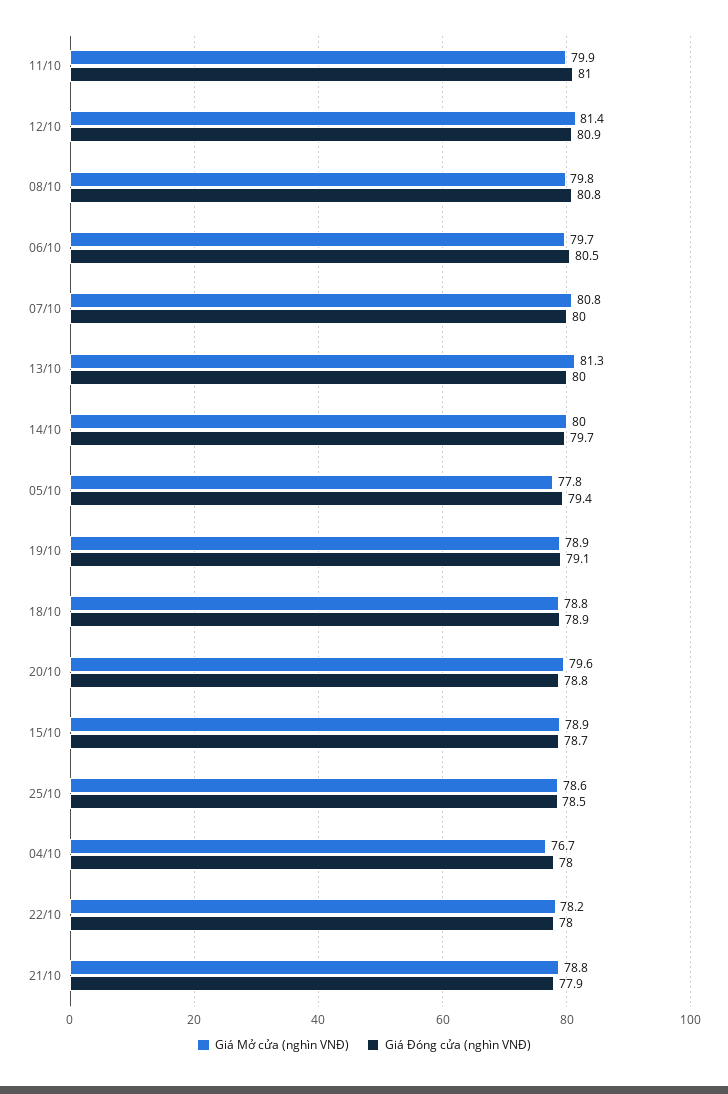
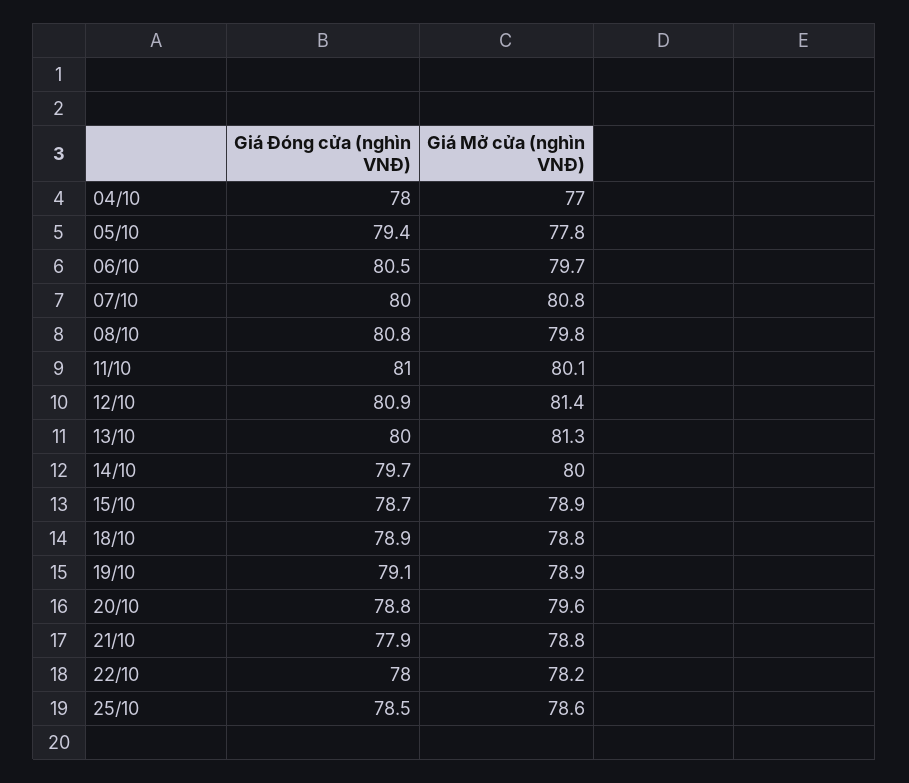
  {
    "Giá Mở cửa (nghìn VNĐ)": {
-     "11/10": 79.9,
+     "11/10": 80.1,
      "12/10": 81.4,
      "08/10": 79.8,
      "06/10": 79.7,
      "07/10": 80.8,
      "13/10": 81.3,
      "14/10": 80,
      "05/10": 77.8,
      "19/10": 78.9,
      "18/10": 78.8,
      "20/10": 79.6,
      "15/10": 78.9,
      "25/10": 78.6,
-     "04/10": 76.7,
+     "04/10": 77,
      "22/10": 78.2,
      "21/10": 78.8
    },
    "Giá Đóng cửa (nghìn VNĐ)": {
      "11/10": 81,
      "12/10": 80.9,
      "08/10": 80.8,
      "06/10": 80.5,
      "07/10": 80,
      "13/10": 80,
      "14/10": 79.7,
      "05/10": 79.4,
      "19/10": 79.1,
      "18/10": 78.9,
      "20/10": 78.8,
      "15/10": 78.7,
      "25/10": 78.5,
      "04/10": 78,
      "22/10": 78,
      "21/10": 77.9
    }
  }

